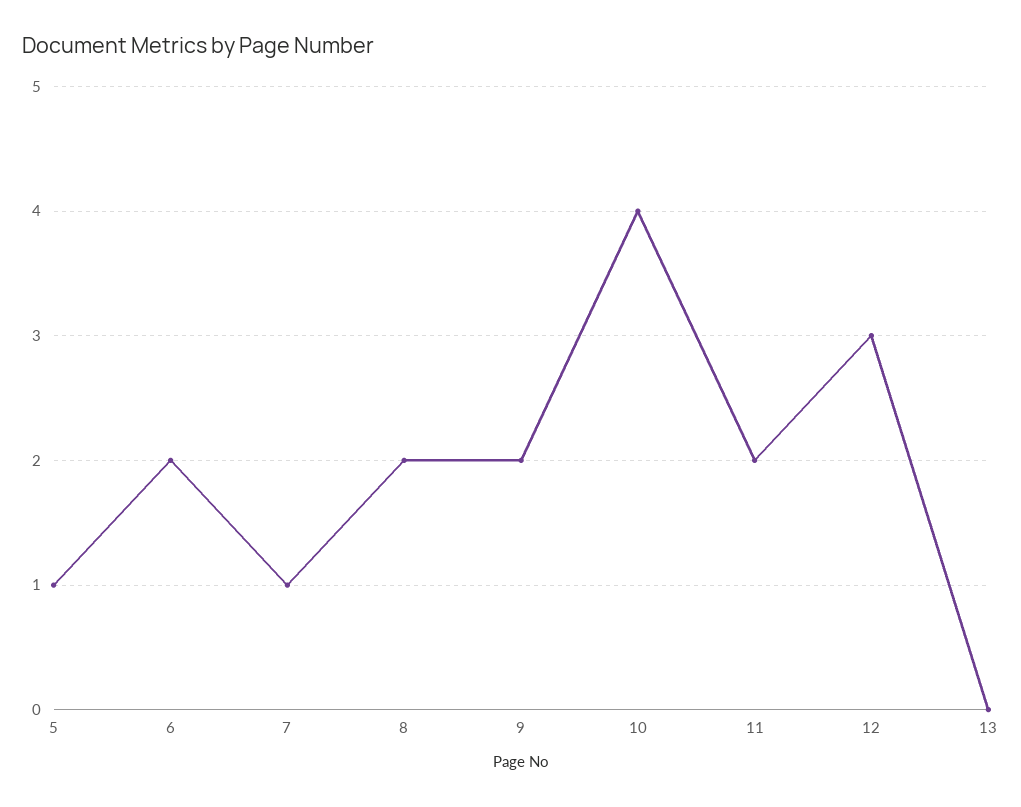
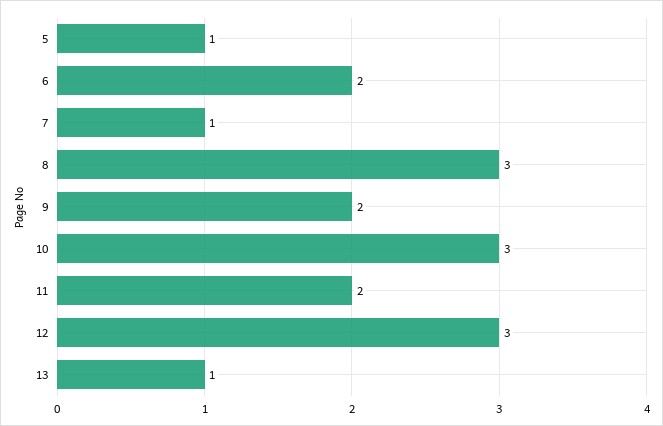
  {
    "5": 1,
    "6": 2,
    "7": 1,
-   "8": 2,
+   "8": 3,
    "9": 2,
-   "10": 4,
+   "10": 3,
    "11": 2,
    "12": 3,
-   "13": 0
+   "13": 1
  }

